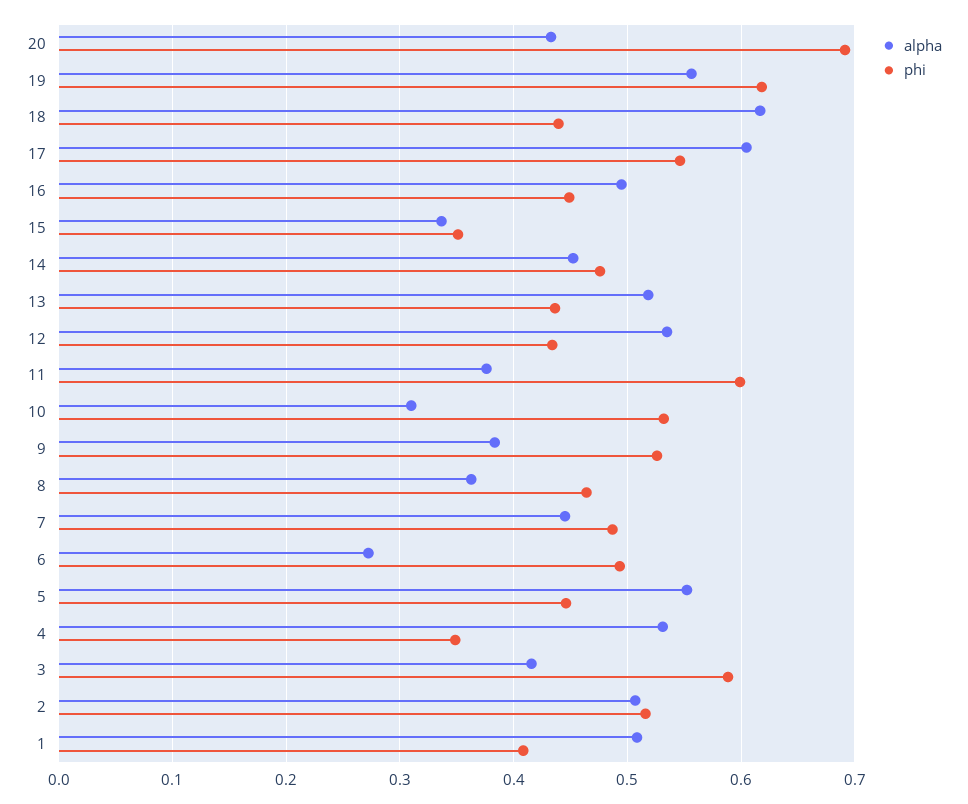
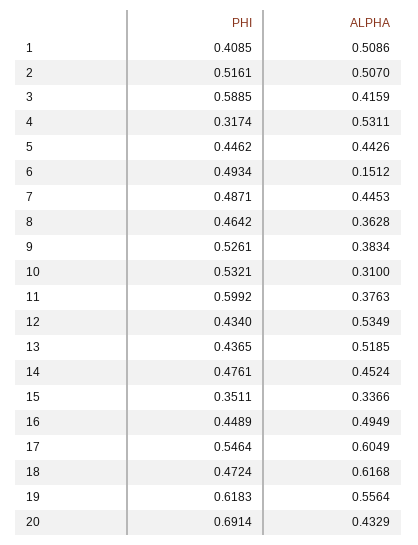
  {
    "alpha": {
      "20": 0.4329,
      "19": 0.5564,
      "18": 0.6168,
      "17": 0.6049,
      "16": 0.4949,
      "15": 0.3366,
      "14": 0.4524,
      "13": 0.5185,
      "12": 0.5349,
      "11": 0.3763,
      "10": 0.31,
      "9": 0.3834,
      "8": 0.3628,
      "7": 0.4453,
-     "6": 0.27,
+     "6": 0.1512,
-     "5": 0.55,
+     "5": 0.4426,
      "4": 0.5311,
      "3": 0.4159,
      "2": 0.507,
      "1": 0.5086
    },
    "phi": {
      "20": 0.6914,
      "19": 0.6183,
-     "18": 0.44,
+     "18": 0.4724,
      "17": 0.5464,
      "16": 0.4489,
      "15": 0.3511,
      "14": 0.4761,
      "13": 0.4365,
      "12": 0.434,
      "11": 0.5992,
      "10": 0.5321,
      "9": 0.5261,
      "8": 0.4642,
      "7": 0.4871,
      "6": 0.4934,
      "5": 0.4462,
-     "4": 0.35,
+     "4": 0.3174,
      "3": 0.5885,
      "2": 0.5161,
      "1": 0.4085
    }
  }

